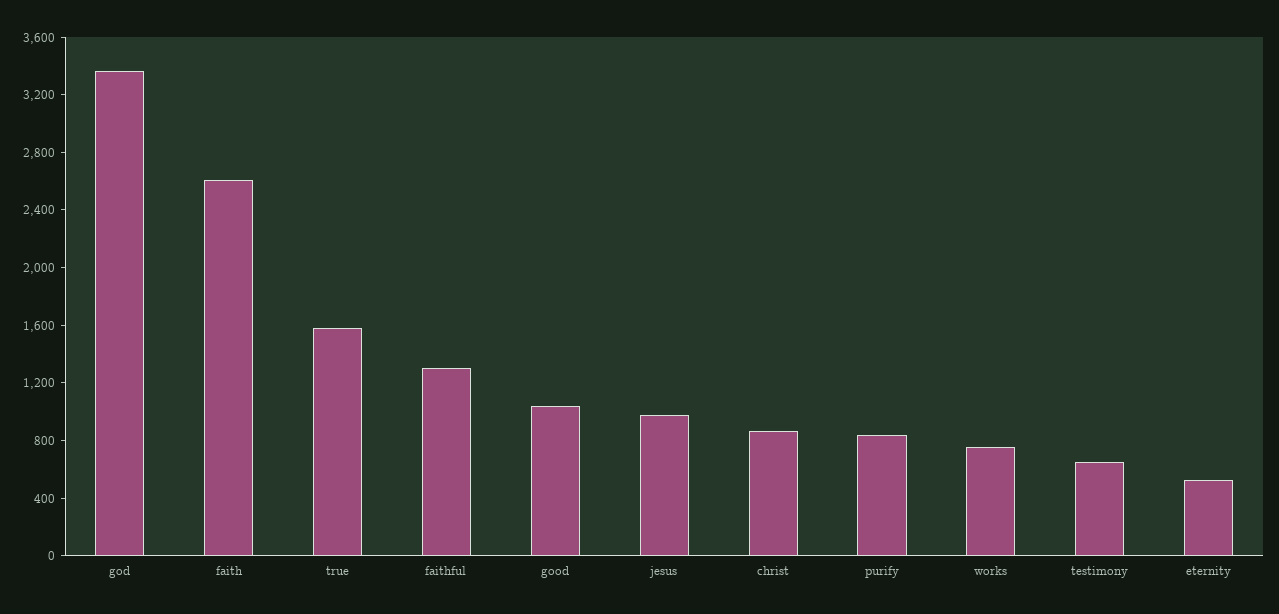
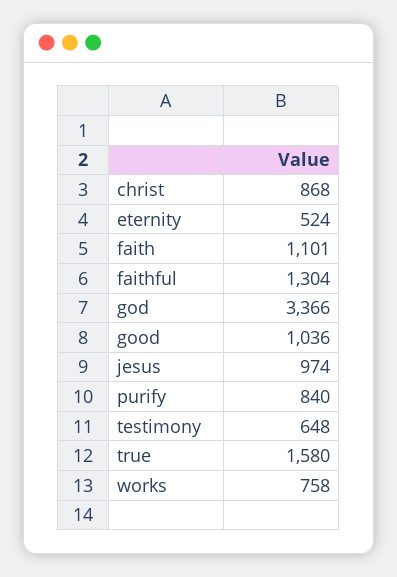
  {
    "god": 3366,
-   "faith": 2600,
+   "faith": 1101,
    "true": 1580,
    "faithful": 1304,
    "good": 1036,
    "jesus": 974,
    "christ": 868,
    "purify": 840,
    "works": 758,
    "testimony": 648,
    "eternity": 524
  }

